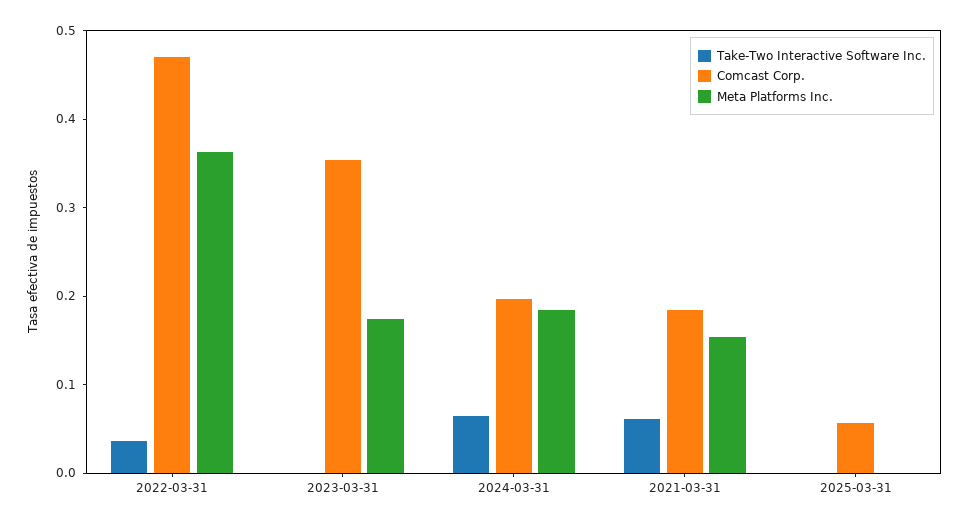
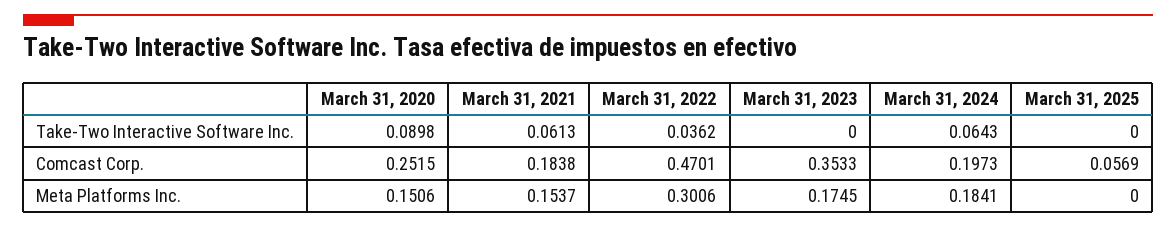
  {
    "Take-Two Interactive Software Inc.": {
      "2022-03-31": 0.0362,
      "2023-03-31": 0,
      "2024-03-31": 0.0643,
      "2021-03-31": 0.0613,
-     "2025-03-31": 0
+     "2025-03-31": 0,
+     "March 31, 2020": 0.0898
    },
    "Comcast Corp.": {
      "2022-03-31": 0.4701,
      "2023-03-31": 0.3533,
      "2024-03-31": 0.1973,
      "2021-03-31": 0.1838,
-     "2025-03-31": 0.0569
+     "2025-03-31": 0.0569,
+     "March 31, 2020": 0.2515
    },
    "Meta Platforms Inc.": {
-     "2022-03-31": 0.36,
+     "2022-03-31": 0.3006,
      "2023-03-31": 0.1745,
      "2024-03-31": 0.1841,
      "2021-03-31": 0.1537,
-     "2025-03-31": 0
+     "2025-03-31": 0,
+     "March 31, 2020": 0.1506
    }
  }

